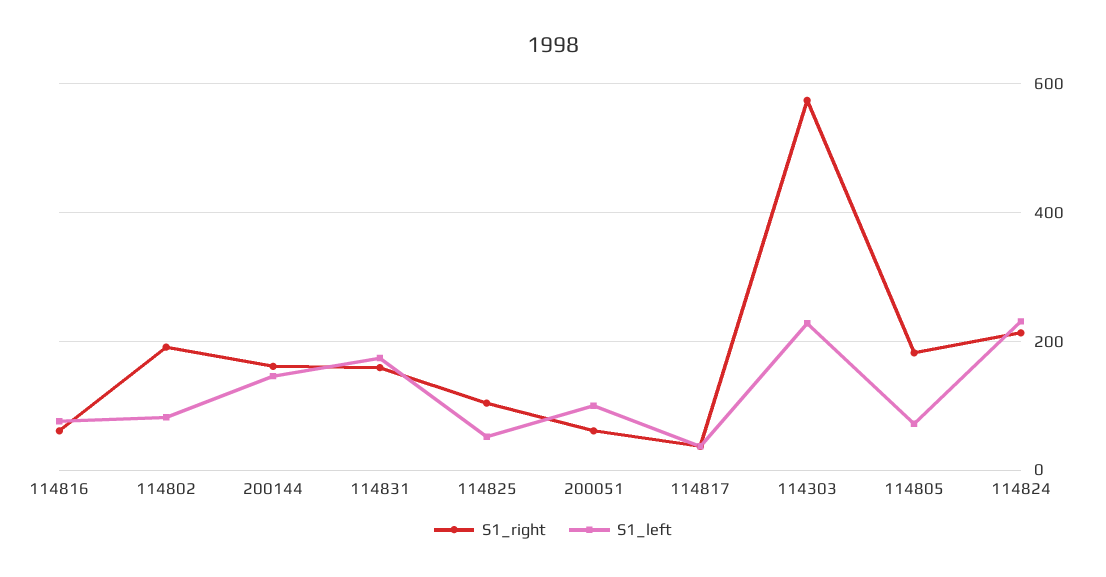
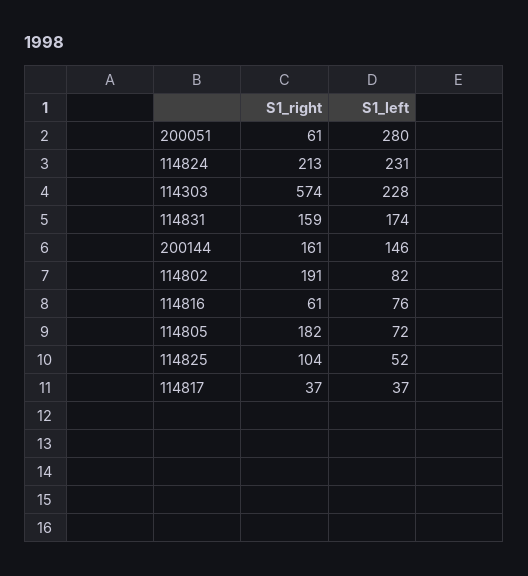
  {
    "S1_right": {
      "114816": 61,
      "114802": 191,
      "200144": 161,
      "114831": 159,
      "114825": 104,
      "200051": 61,
      "114817": 37,
      "114303": 574,
      "114805": 182,
      "114824": 213
    },
    "S1_left": {
      "114816": 76,
      "114802": 82,
      "200144": 146,
      "114831": 174,
      "114825": 52,
-     "200051": 100,
+     "200051": 280,
      "114817": 37,
      "114303": 228,
      "114805": 72,
      "114824": 231
    }
  }

